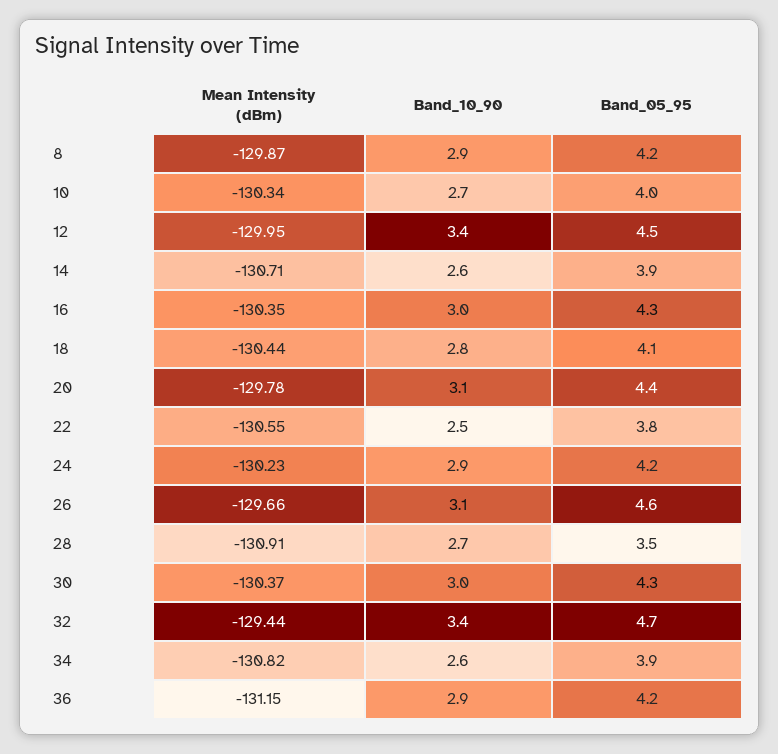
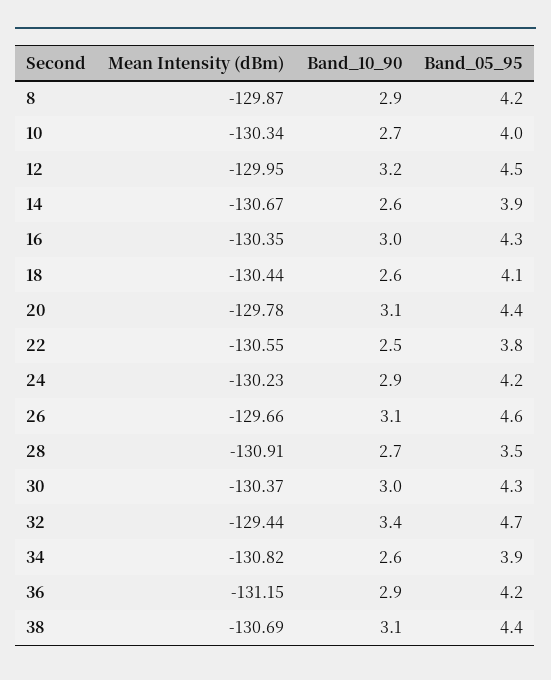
  {
    "Mean Intensity (dBm)": {
      "8": -129.87,
      "10": -130.34,
      "12": -129.95,
-     "14": -130.71,
+     "14": -130.67,
      "16": -130.35,
      "18": -130.44,
      "20": -129.78,
      "22": -130.55,
      "24": -130.23,
      "26": -129.66,
      "28": -130.91,
      "30": -130.37,
      "32": -129.44,
      "34": -130.82,
-     "36": -131.15
+     "36": -131.15,
+     "38": -130.69
    },
    "Band_10_90": {
      "8": 2.9,
      "10": 2.7,
-     "12": 3.4,
+     "12": 3.2,
      "14": 2.6,
      "16": 3,
-     "18": 2.8,
+     "18": 2.6,
      "20": 3.1,
      "22": 2.5,
      "24": 2.9,
      "26": 3.1,
      "28": 2.7,
      "30": 3,
      "32": 3.4,
      "34": 2.6,
-     "36": 2.9
+     "36": 2.9,
+     "38": 3.1
    },
    "Band_05_95": {
      "8": 4.2,
      "10": 4,
      "12": 4.5,
      "14": 3.9,
      "16": 4.3,
      "18": 4.1,
      "20": 4.4,
      "22": 3.8,
      "24": 4.2,
      "26": 4.6,
      "28": 3.5,
      "30": 4.3,
      "32": 4.7,
      "34": 3.9,
-     "36": 4.2
+     "36": 4.2,
+     "38": 4.4
    }
  }

